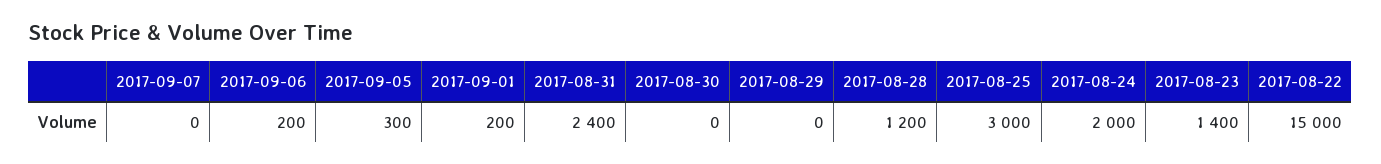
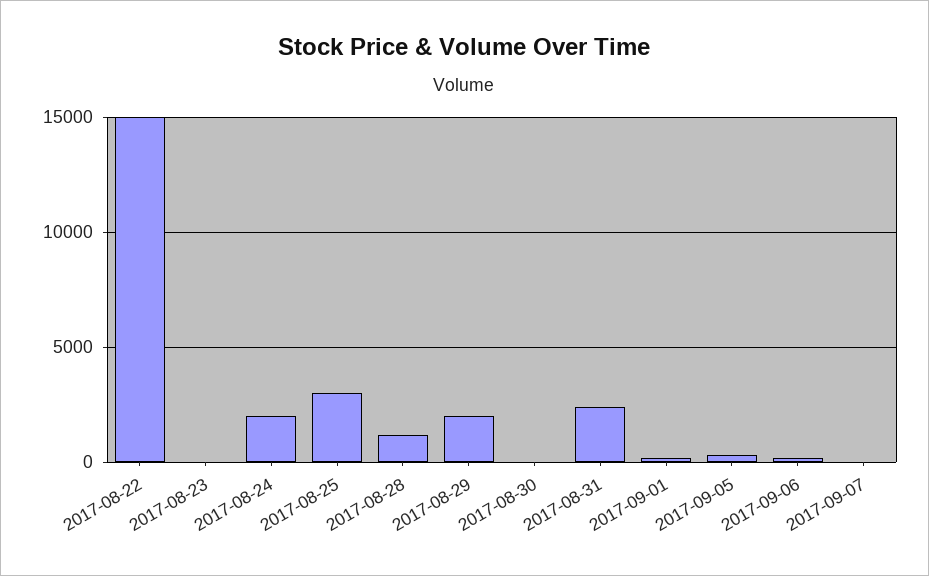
  {
    "2017-09-07": 0,
    "2017-09-06": 200,
    "2017-09-05": 300,
    "2017-09-01": 200,
    "2017-08-31": 2400,
    "2017-08-30": 0,
-   "2017-08-29": 0,
+   "2017-08-29": 2000,
    "2017-08-28": 1200,
    "2017-08-25": 3000,
    "2017-08-24": 2000,
-   "2017-08-23": 1400,
+   "2017-08-23": 0,
    "2017-08-22": 15000
  }

